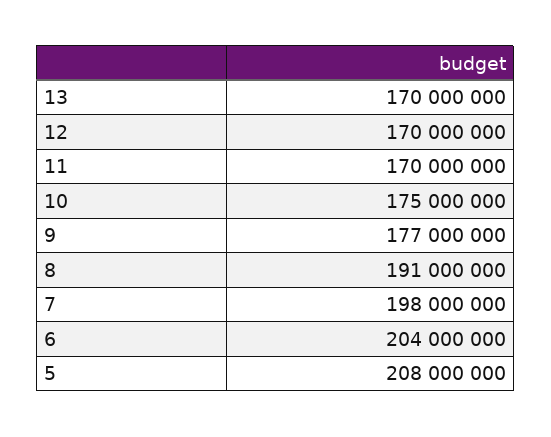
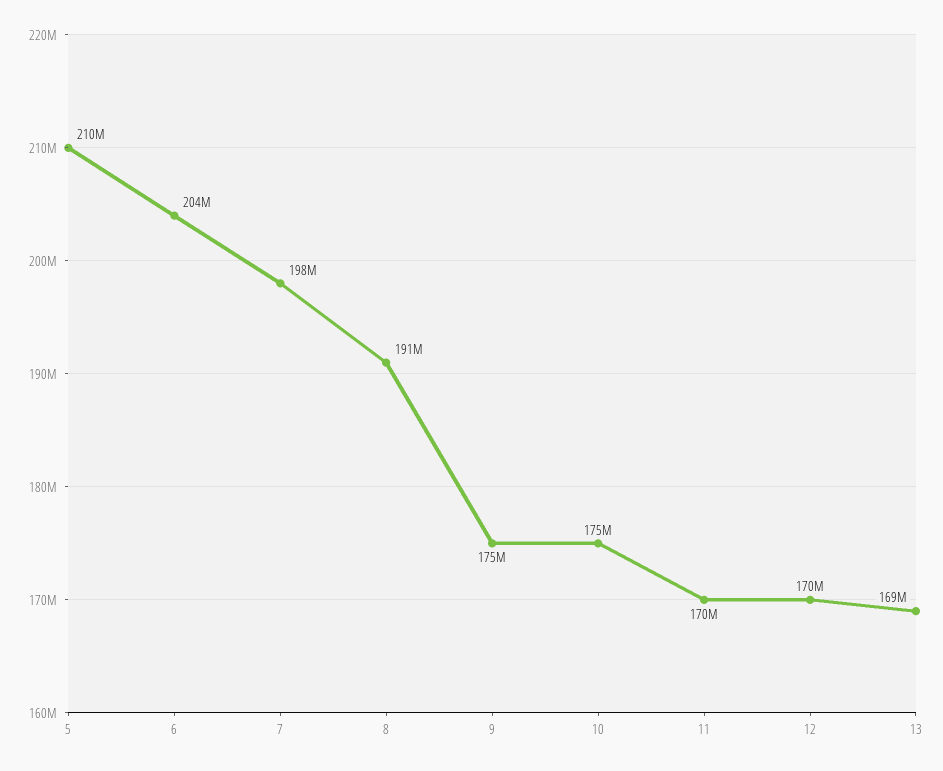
  {
-   "13": 170000000,
+   "13": 169000000,
    "12": 170000000,
    "11": 170000000,
    "10": 175000000,
-   "9": 177000000,
+   "9": 175000000,
    "8": 191000000,
    "7": 198000000,
    "6": 204000000,
-   "5": 208000000
+   "5": 210000000
  }

